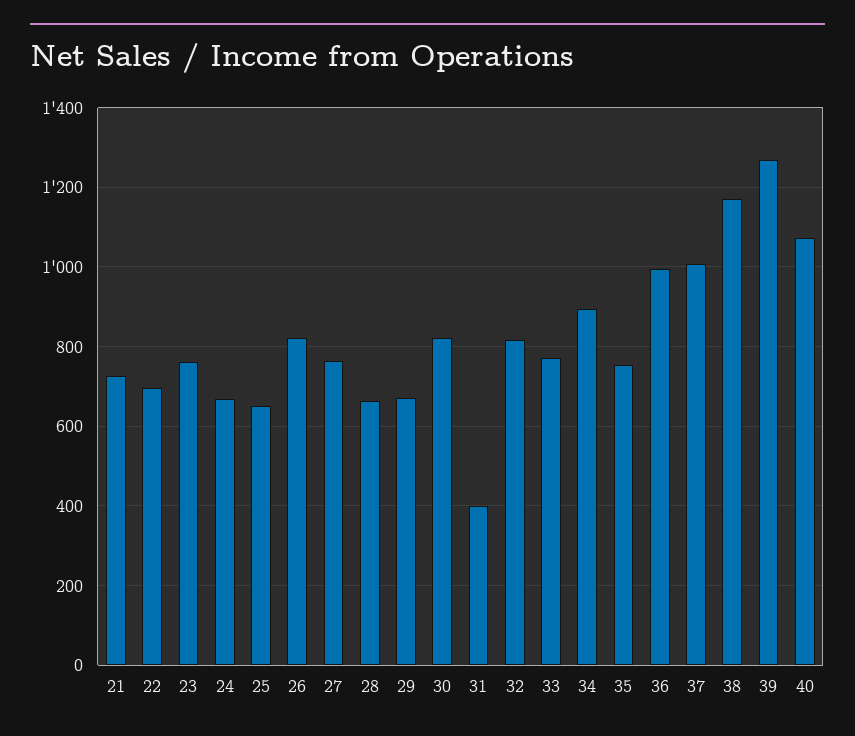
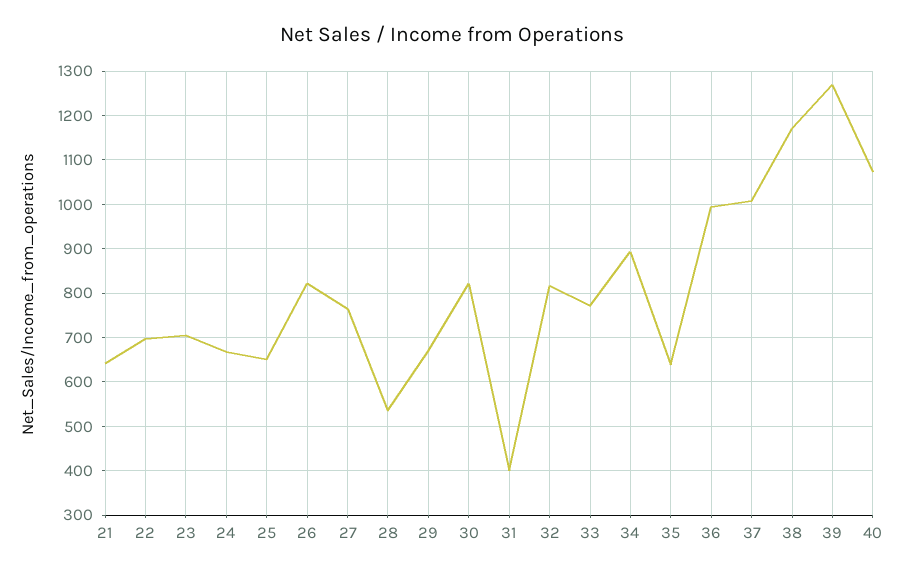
  {
-   "21": 720,
+   "21": 640,
    "22": 700,
-   "23": 760,
+   "23": 700,
    "24": 660,
    "25": 660,
    "26": 820,
    "27": 760,
-   "28": 660,
+   "28": 540,
    "29": 660,
    "30": 820,
    "31": 400,
    "32": 820,
    "33": 780,
    "34": 900,
-   "35": 760,
+   "35": 640,
    "36": 1000,
    "37": 1000,
    "38": 1180,
    "39": 1260,
    "40": 1080
  }

